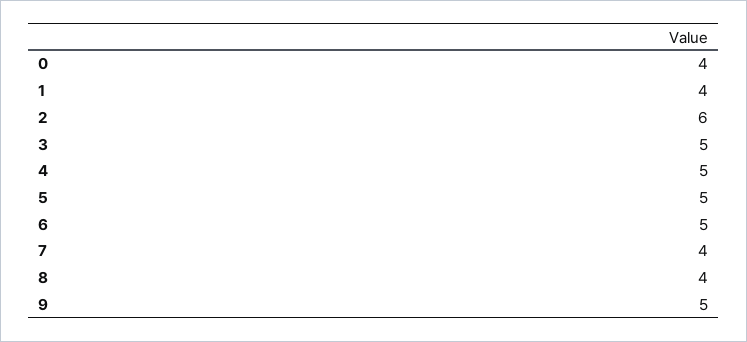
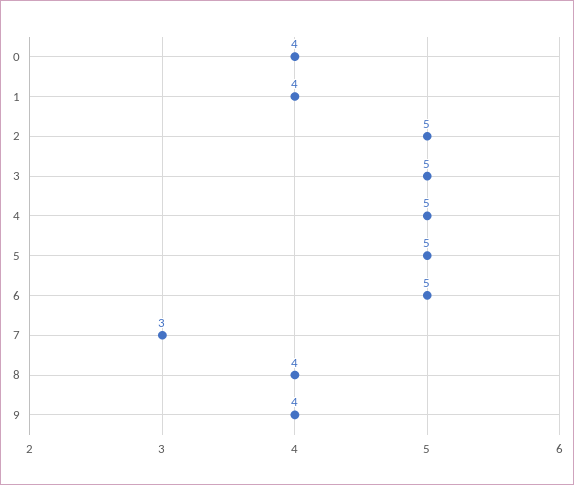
  {
    "0": 4,
    "1": 4,
-   "2": 6,
+   "2": 5,
    "3": 5,
    "4": 5,
    "5": 5,
    "6": 5,
-   "7": 4,
+   "7": 3,
    "8": 4,
-   "9": 5
+   "9": 4
  }

